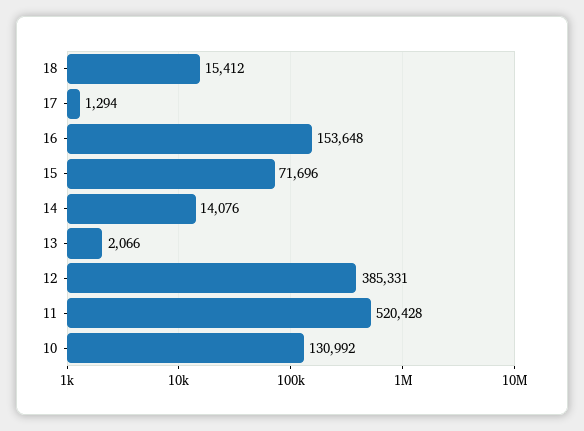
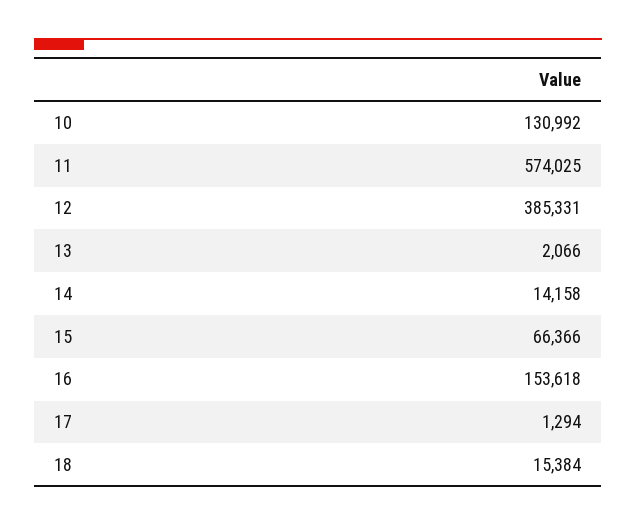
  {
-   "18": 15412,
+   "18": 15384,
    "17": 1294,
-   "16": 153648,
+   "16": 153618,
-   "15": 71696,
+   "15": 66366,
-   "14": 14076,
+   "14": 14158,
    "13": 2066,
    "12": 385331,
-   "11": 520428,
+   "11": 574025,
    "10": 130992
  }

